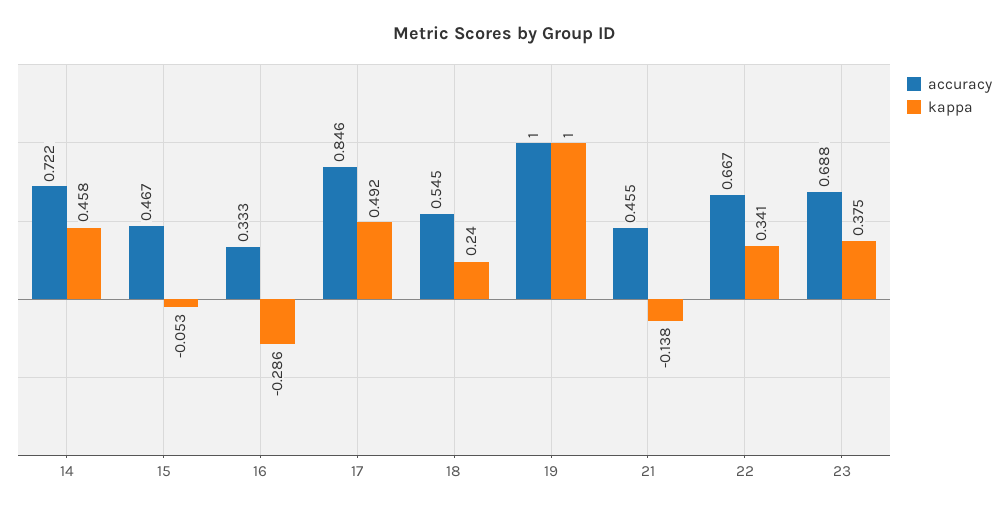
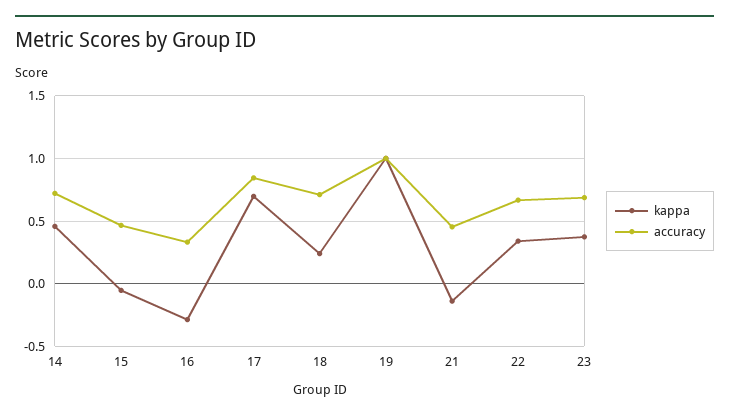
  {
    "accuracy": {
      "14": 0.722,
      "15": 0.467,
      "16": 0.333,
      "17": 0.846,
-     "18": 0.545,
+     "18": 0.7,
      "19": 1,
      "21": 0.455,
      "22": 0.667,
      "23": 0.688
    },
    "kappa": {
      "14": 0.458,
      "15": -0.053,
      "16": -0.286,
-     "17": 0.492,
+     "17": 0.7,
      "18": 0.24,
      "19": 1,
      "21": -0.138,
      "22": 0.341,
      "23": 0.375
    }
  }

